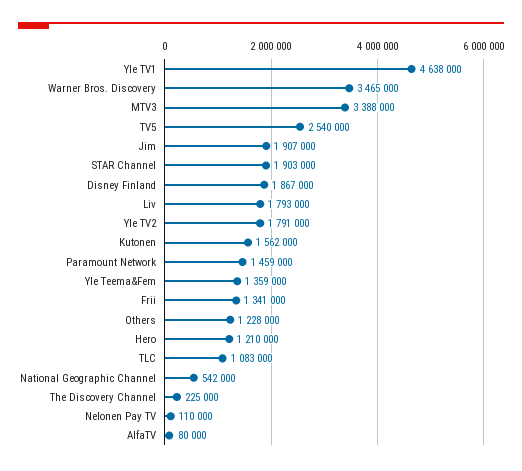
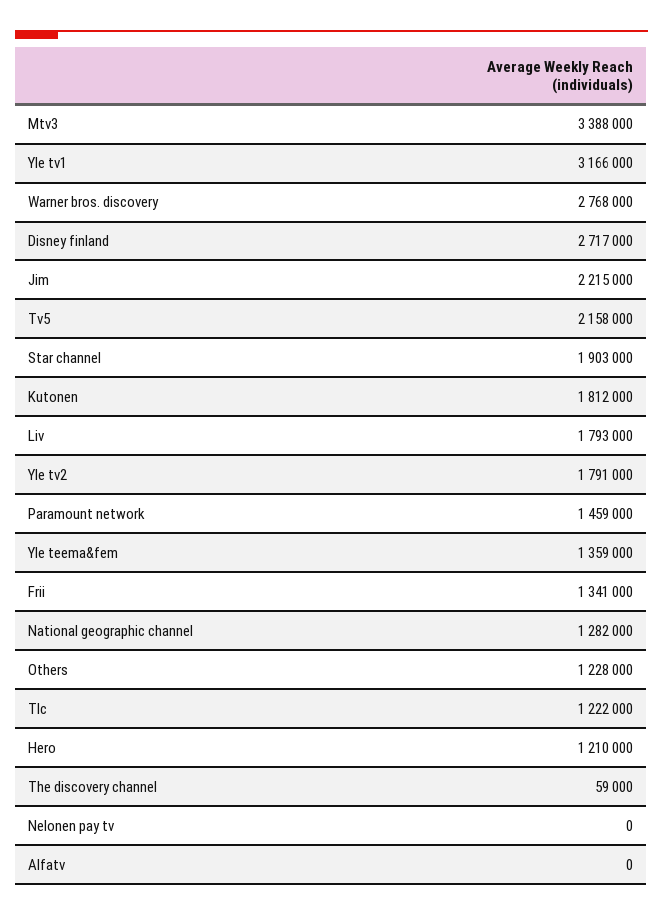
  {
-   "Yle TV1": 4638000,
+   "Yle TV1": 3166000,
-   "Warner Bros. Discovery": 3465000,
+   "Warner Bros. Discovery": 2768000,
    "MTV3": 3388000,
-   "TV5": 2540000,
+   "TV5": 2158000,
-   "Jim": 1907000,
+   "Jim": 2215000,
    "STAR Channel": 1903000,
-   "Disney Finland": 1867000,
+   "Disney Finland": 2717000,
    "Liv": 1793000,
    "Yle TV2": 1791000,
-   "Kutonen": 1562000,
+   "Kutonen": 1812000,
    "Paramount Network": 1459000,
    "Yle Teema&Fem": 1359000,
    "Frii": 1341000,
    "Others": 1228000,
    "Hero": 1210000,
-   "TLC": 1083000,
+   "TLC": 1222000,
-   "National Geographic Channel": 542000,
+   "National Geographic Channel": 1282000,
-   "The Discovery Channel": 225000,
+   "The Discovery Channel": 59000,
-   "Nelonen Pay TV": 110000,
+   "Nelonen Pay TV": 0,
-   "AlfaTV": 80000
+   "AlfaTV": 0
  }

